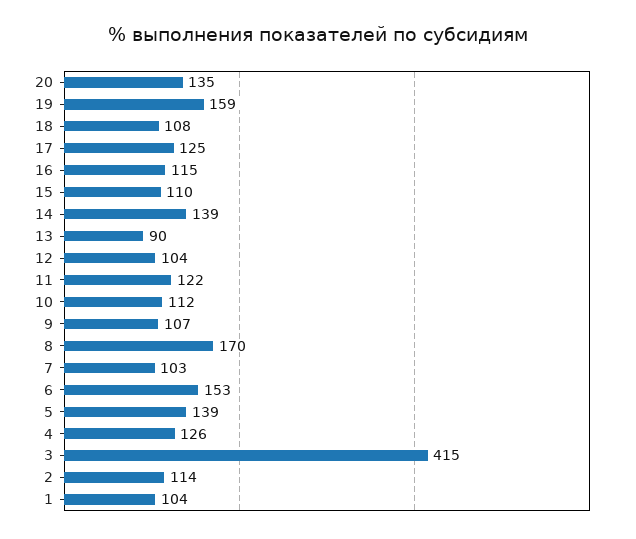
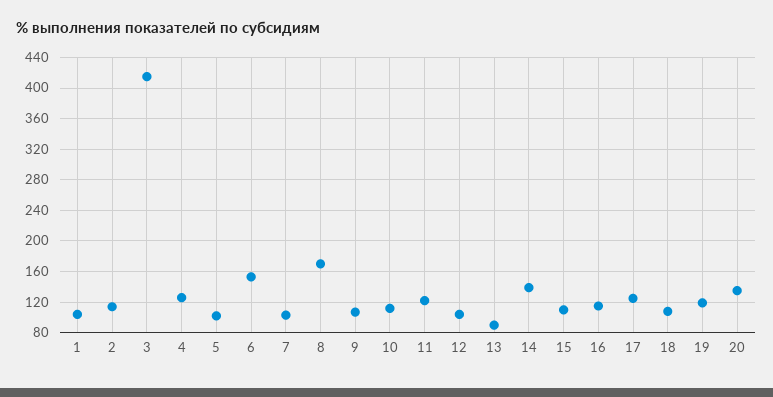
  {
    "20": 135,
-   "19": 159,
+   "19": 120,
    "18": 108,
    "17": 125,
    "16": 115,
    "15": 110,
    "14": 139,
    "13": 90,
    "12": 104,
    "11": 122,
    "10": 112,
    "9": 107,
    "8": 170,
    "7": 103,
    "6": 153,
-   "5": 139,
+   "5": 100,
    "4": 126,
    "3": 415,
    "2": 114,
    "1": 104
  }

